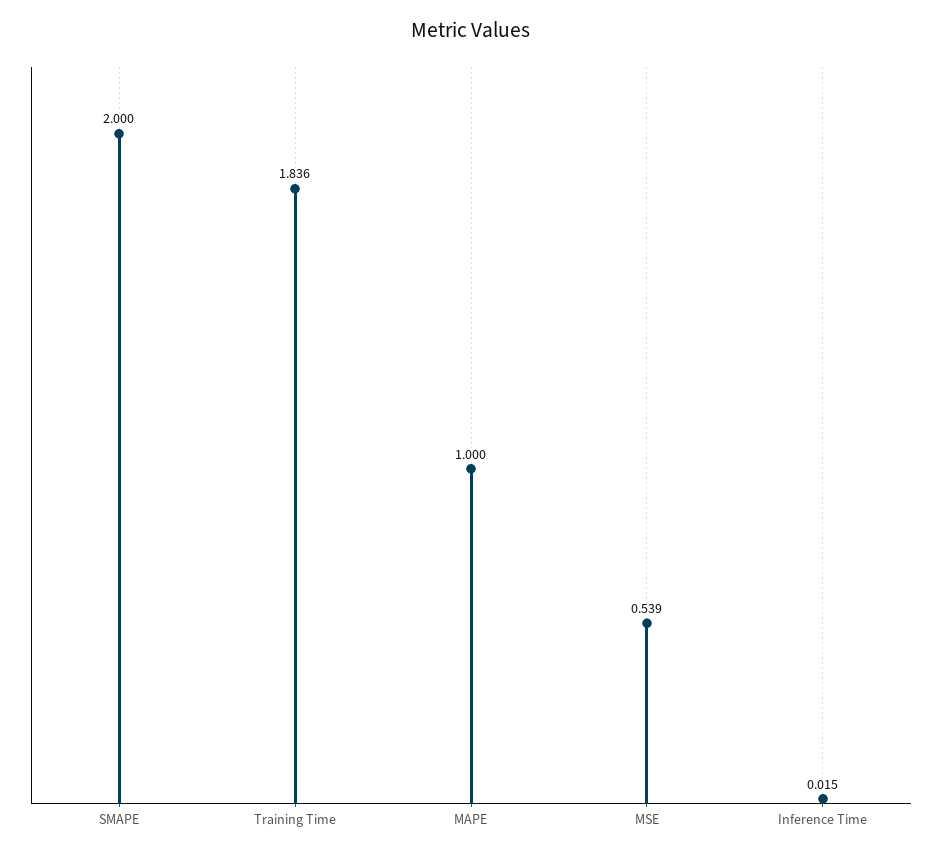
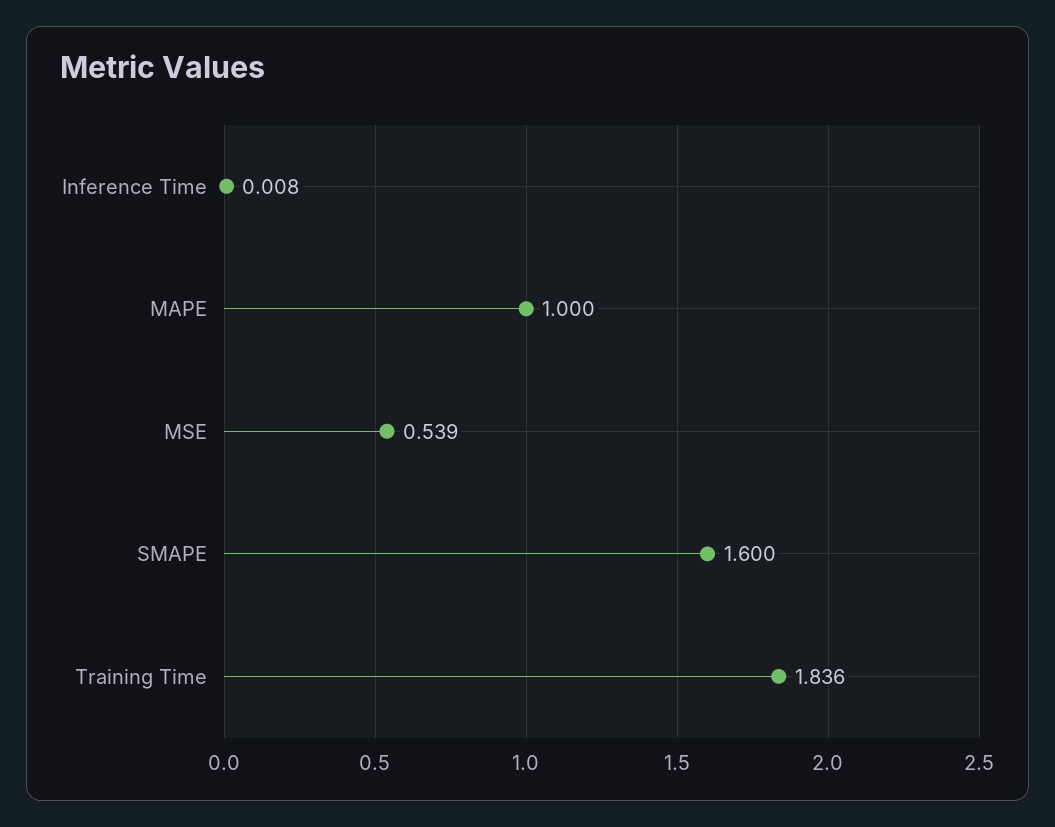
  {
-   "SMAPE": 2,
+   "SMAPE": 1.6,
    "Training Time": 1.836,
    "MAPE": 1,
    "MSE": 0.539,
-   "Inference Time": 0.015
+   "Inference Time": 0.008
  }

